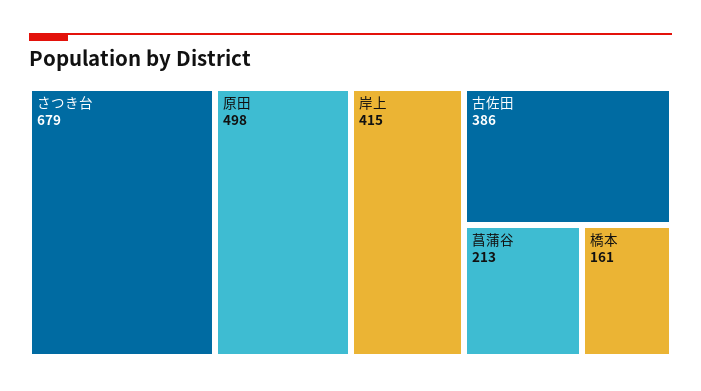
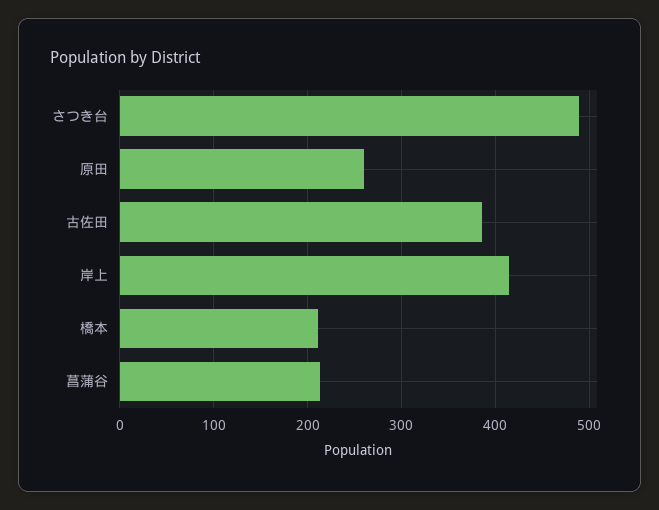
  {
-   "さつき台": 679,
+   "さつき台": 490,
-   "原田": 498,
+   "原田": 260,
    "岸上": 415,
    "古佐田": 386,
    "菖蒲谷": 213,
-   "橋本": 161
+   "橋本": 210
  }

